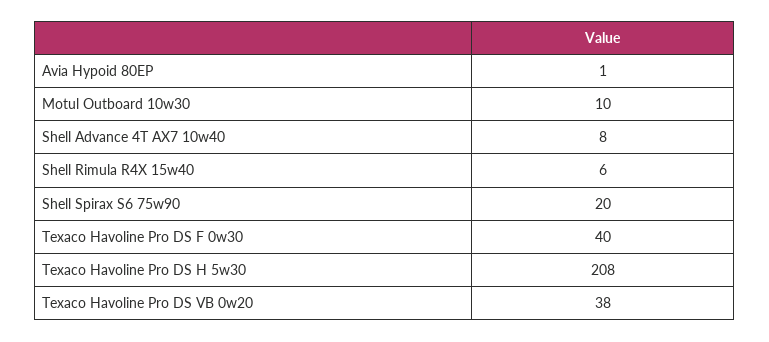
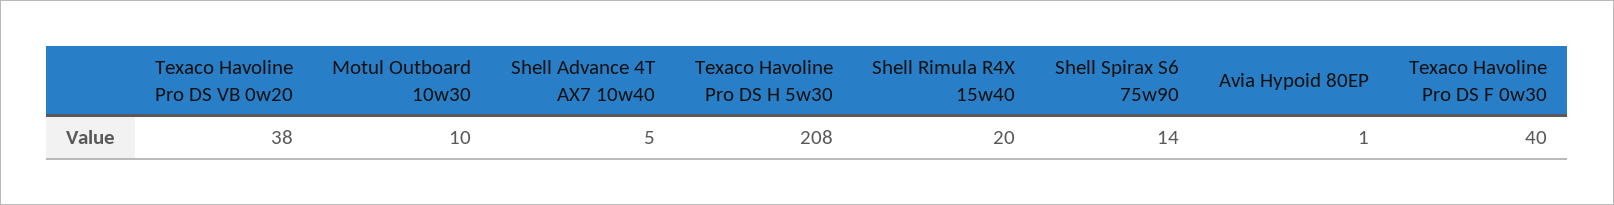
  {
    "Avia Hypoid 80EP": 1,
    "Motul Outboard 10w30": 10,
-   "Shell Advance 4T AX7 10w40": 8,
+   "Shell Advance 4T AX7 10w40": 5,
-   "Shell Rimula R4X 15w40": 6,
+   "Shell Rimula R4X 15w40": 20,
-   "Shell Spirax S6 75w90": 20,
+   "Shell Spirax S6 75w90": 14,
    "Texaco Havoline Pro DS F 0w30": 40,
    "Texaco Havoline Pro DS H 5w30": 208,
    "Texaco Havoline Pro DS VB 0w20": 38
  }

